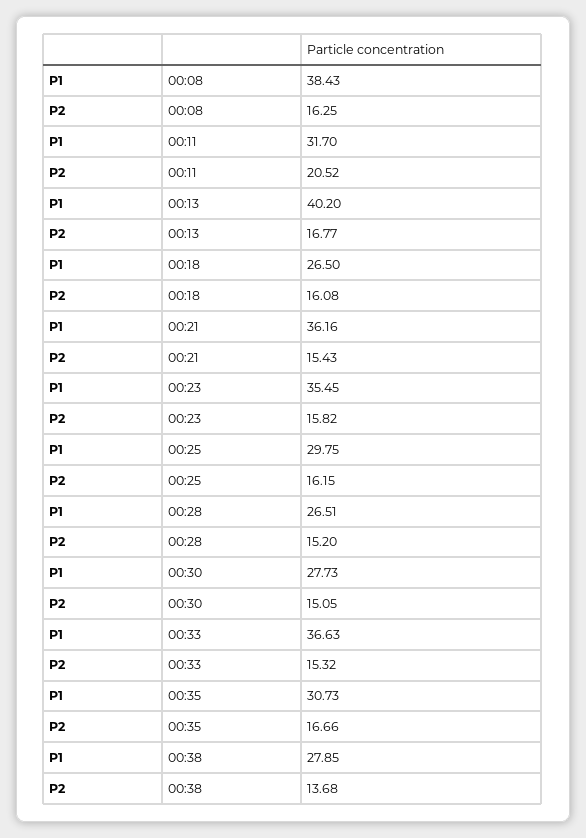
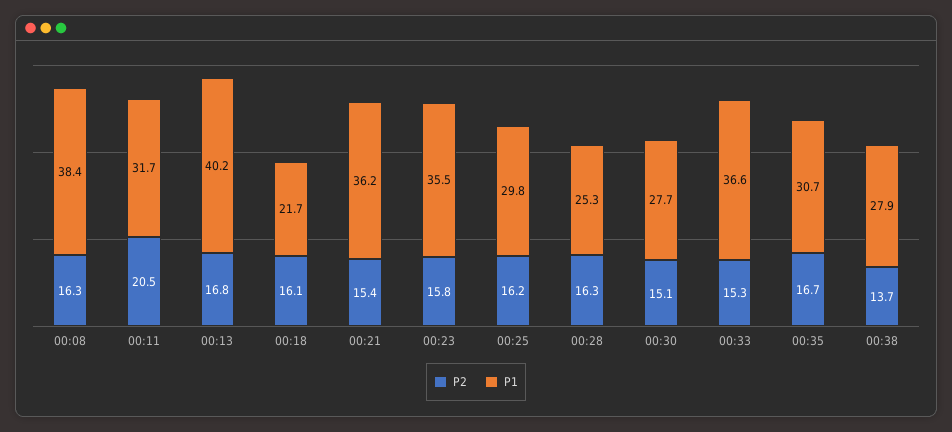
  {
    "P1": {
      "00:08": 38.43,
      "00:11": 31.7,
      "00:13": 40.2,
-     "00:18": 26.5,
+     "00:18": 21.7,
      "00:21": 36.16,
      "00:23": 35.45,
      "00:25": 29.75,
-     "00:28": 26.51,
+     "00:28": 25.3,
      "00:30": 27.73,
      "00:33": 36.63,
      "00:35": 30.73,
      "00:38": 27.85
    },
    "P2": {
      "00:08": 16.25,
      "00:11": 20.52,
      "00:13": 16.77,
      "00:18": 16.08,
      "00:21": 15.43,
      "00:23": 15.82,
      "00:25": 16.15,
-     "00:28": 15.2,
+     "00:28": 16.3,
      "00:30": 15.05,
      "00:33": 15.32,
      "00:35": 16.66,
      "00:38": 13.68
    }
  }

